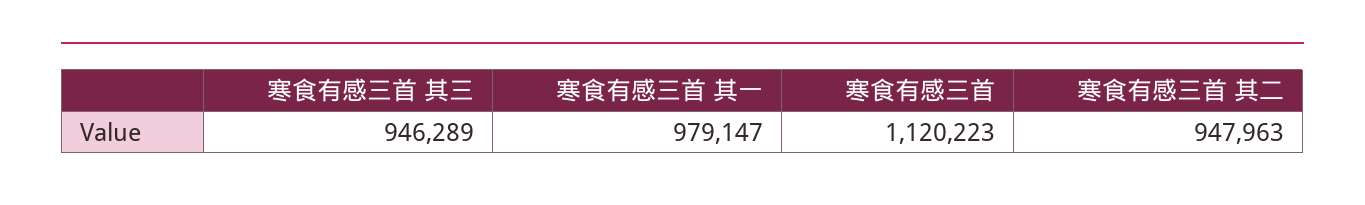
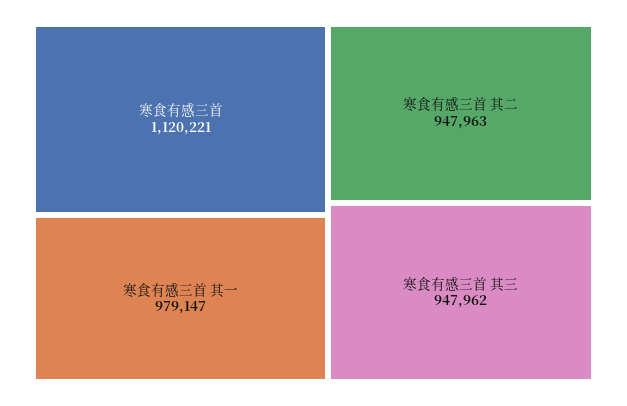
  {
-   "寒食有感三首 其三": 946289,
+   "寒食有感三首 其三": 947962,
    "寒食有感三首 其一": 979147,
-   "寒食有感三首": 1120223,
+   "寒食有感三首": 1120221,
    "寒食有感三首 其二": 947963
  }

